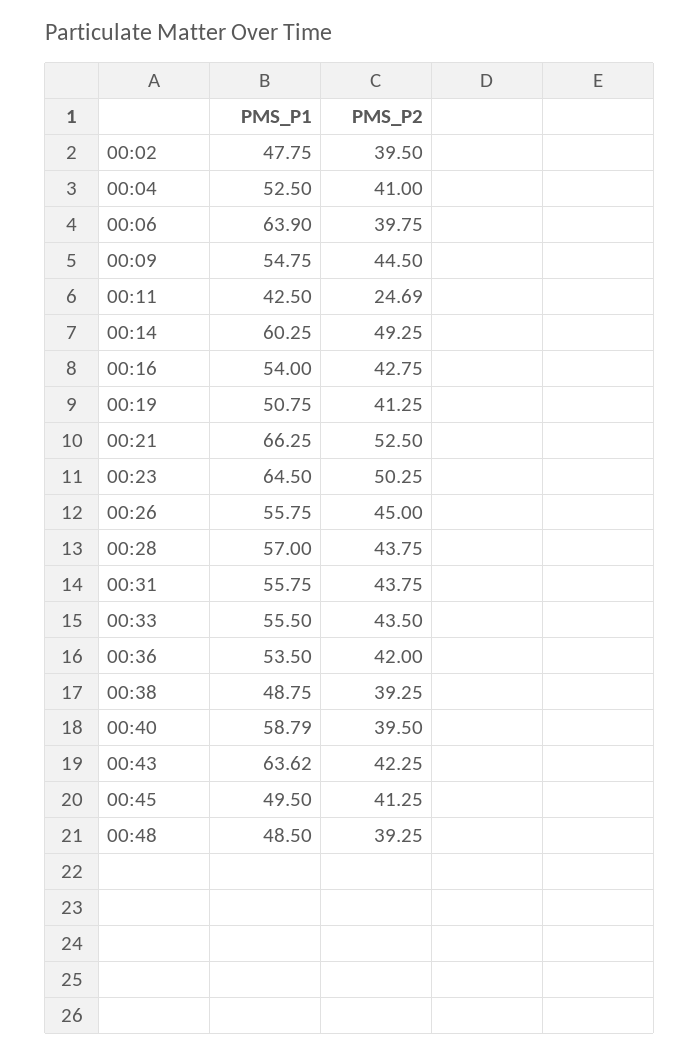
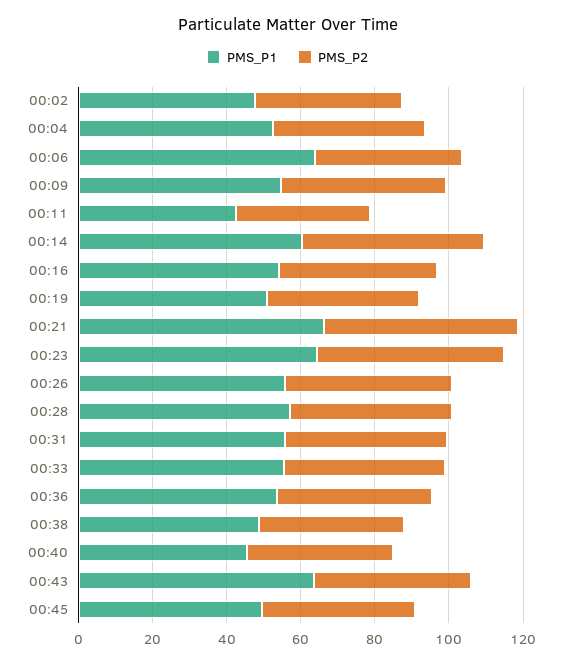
  {
    "PMS_P1": {
      "00:02": 47.75,
      "00:04": 52.5,
      "00:06": 63.9,
      "00:09": 54.75,
      "00:11": 42.5,
      "00:14": 60.25,
      "00:16": 54,
      "00:19": 50.75,
      "00:21": 66.25,
      "00:23": 64.5,
      "00:26": 55.75,
      "00:28": 57,
      "00:31": 55.75,
      "00:33": 55.5,
      "00:36": 53.5,
      "00:38": 48.75,
-     "00:40": 58.79,
+     "00:40": 45,
      "00:43": 63.62,
-     "00:45": 49.5,
+     "00:45": 49.5
-     "00:48": 48.5
    },
    "PMS_P2": {
      "00:02": 39.5,
      "00:04": 41,
      "00:06": 39.75,
      "00:09": 44.5,
-     "00:11": 24.69,
+     "00:11": 35,
      "00:14": 49.25,
      "00:16": 42.75,
      "00:19": 41.25,
      "00:21": 52.5,
      "00:23": 50.25,
      "00:26": 45,
      "00:28": 43.75,
      "00:31": 43.75,
      "00:33": 43.5,
      "00:36": 42,
      "00:38": 39.25,
      "00:40": 39.5,
      "00:43": 42.25,
-     "00:45": 41.25,
+     "00:45": 41.25
-     "00:48": 39.25
    }
  }

